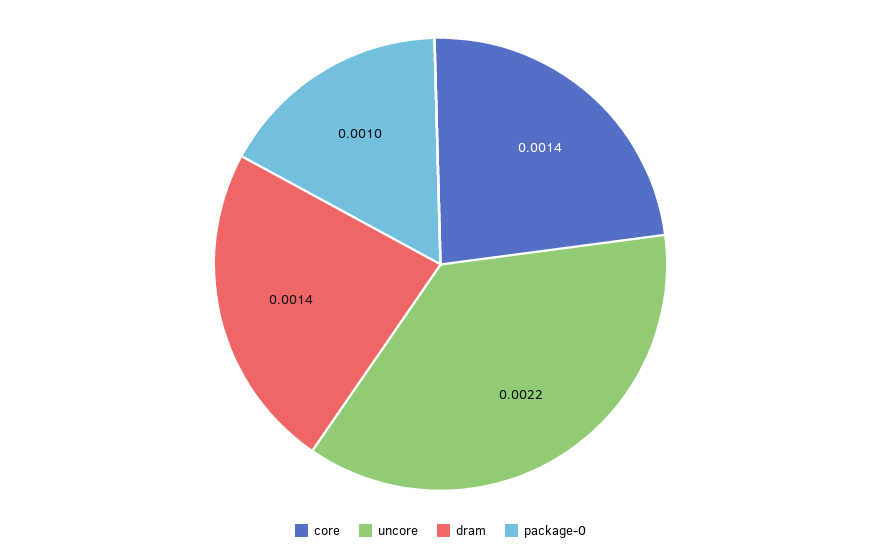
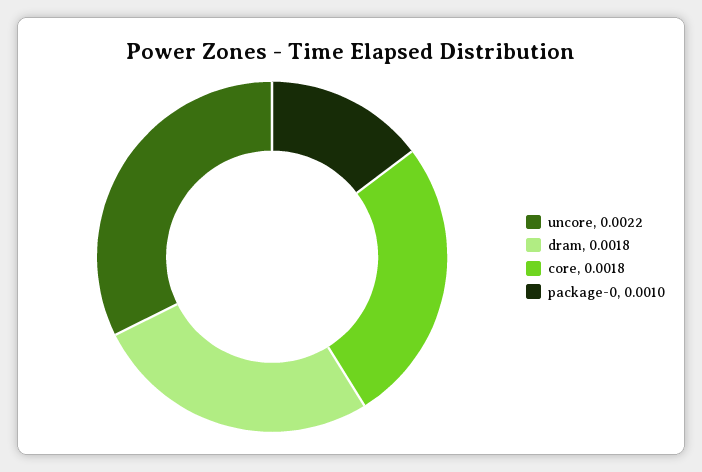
  {
-   "core": 0.0014,
+   "core": 0.0018,
    "uncore": 0.0022,
-   "dram": 0.0014,
+   "dram": 0.0018,
    "package-0": 0.001
  }

